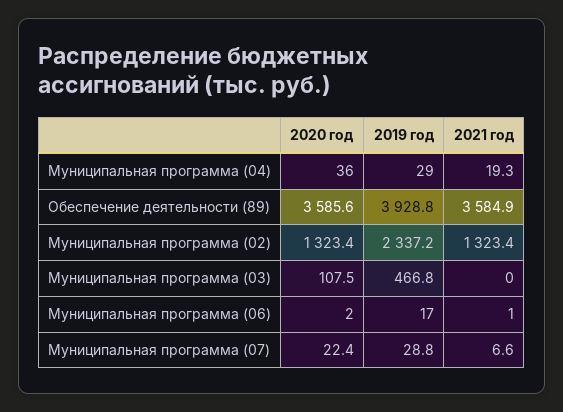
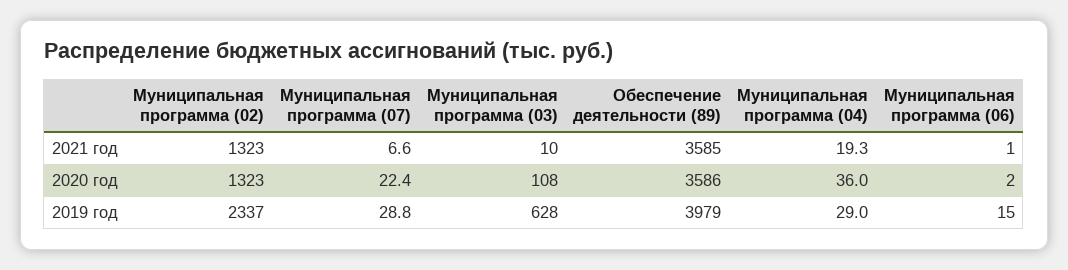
  {
    "2020 год": {
      "Муниципальная программа (04)": 36,
      "Обеспечение деятельности (89)": 3585.6,
      "Муниципальная программа (02)": 1323.4,
      "Муниципальная программа (03)": 107.5,
      "Муниципальная программа (06)": 2,
      "Муниципальная программа (07)": 22.4
    },
    "2019 год": {
      "Муниципальная программа (04)": 29,
-     "Обеспечение деятельности (89)": 3928.8,
+     "Обеспечение деятельности (89)": 3979,
      "Муниципальная программа (02)": 2337.2,
-     "Муниципальная программа (03)": 466.8,
+     "Муниципальная программа (03)": 628,
-     "Муниципальная программа (06)": 17,
+     "Муниципальная программа (06)": 15,
      "Муниципальная программа (07)": 28.8
    },
    "2021 год": {
      "Муниципальная программа (04)": 19.3,
      "Обеспечение деятельности (89)": 3584.9,
      "Муниципальная программа (02)": 1323.4,
-     "Муниципальная программа (03)": 0,
+     "Муниципальная программа (03)": 10,
      "Муниципальная программа (06)": 1,
      "Муниципальная программа (07)": 6.6
    }
  }

